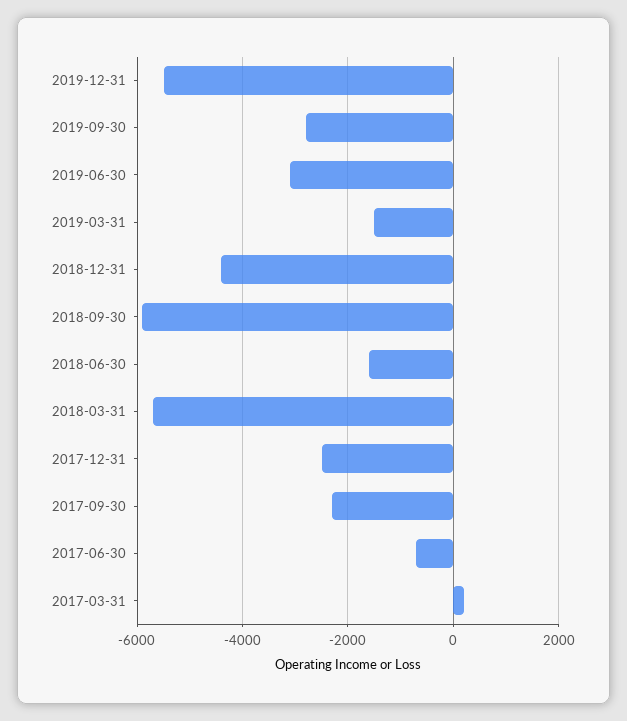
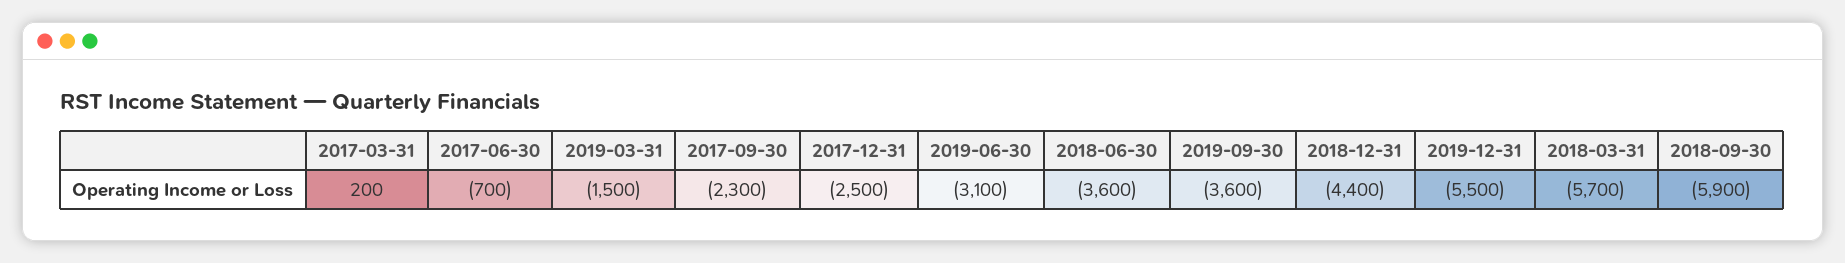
  {
    "2019-12-31": -5500,
-   "2019-09-30": -2800,
+   "2019-09-30": -3600,
    "2019-06-30": -3100,
    "2019-03-31": -1500,
    "2018-12-31": -4400,
    "2018-09-30": -5900,
-   "2018-06-30": -1600,
+   "2018-06-30": -3600,
    "2018-03-31": -5700,
    "2017-12-31": -2500,
    "2017-09-30": -2300,
    "2017-06-30": -700,
    "2017-03-31": 200
  }

